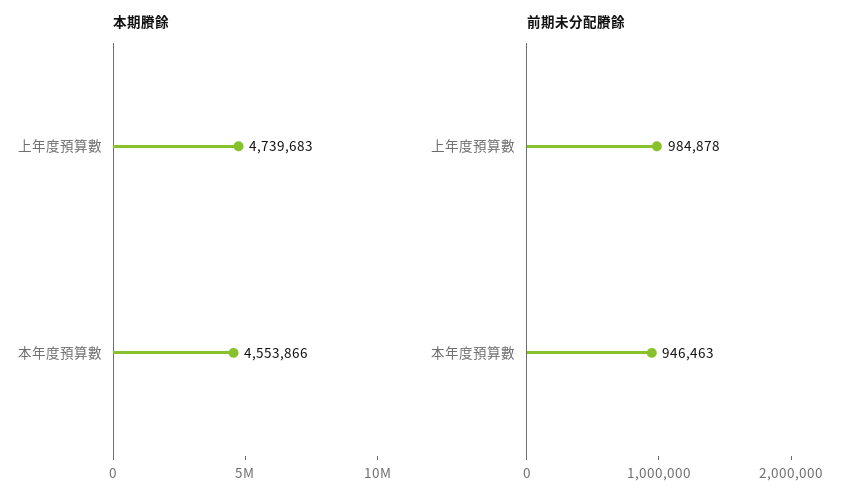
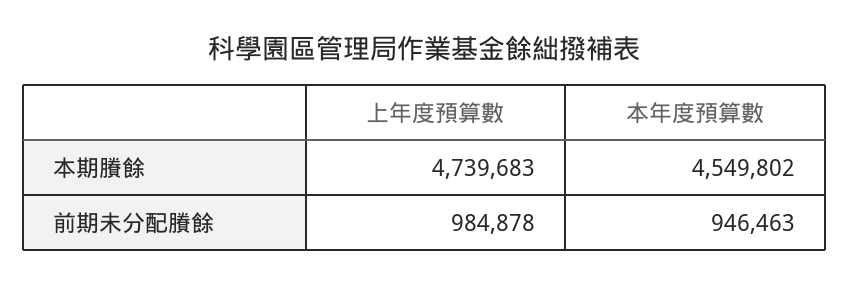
  {
    "本期賸餘": {
      "上年度預算數": 4739683,
-     "本年度預算數": 4553866
+     "本年度預算數": 4549802
    },
    "前期未分配賸餘": {
      "上年度預算數": 984878,
      "本年度預算數": 946463
    }
  }

